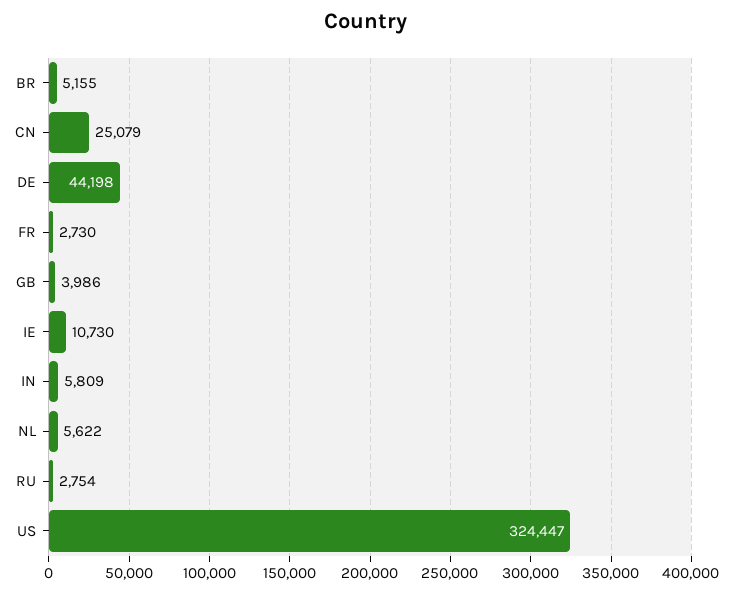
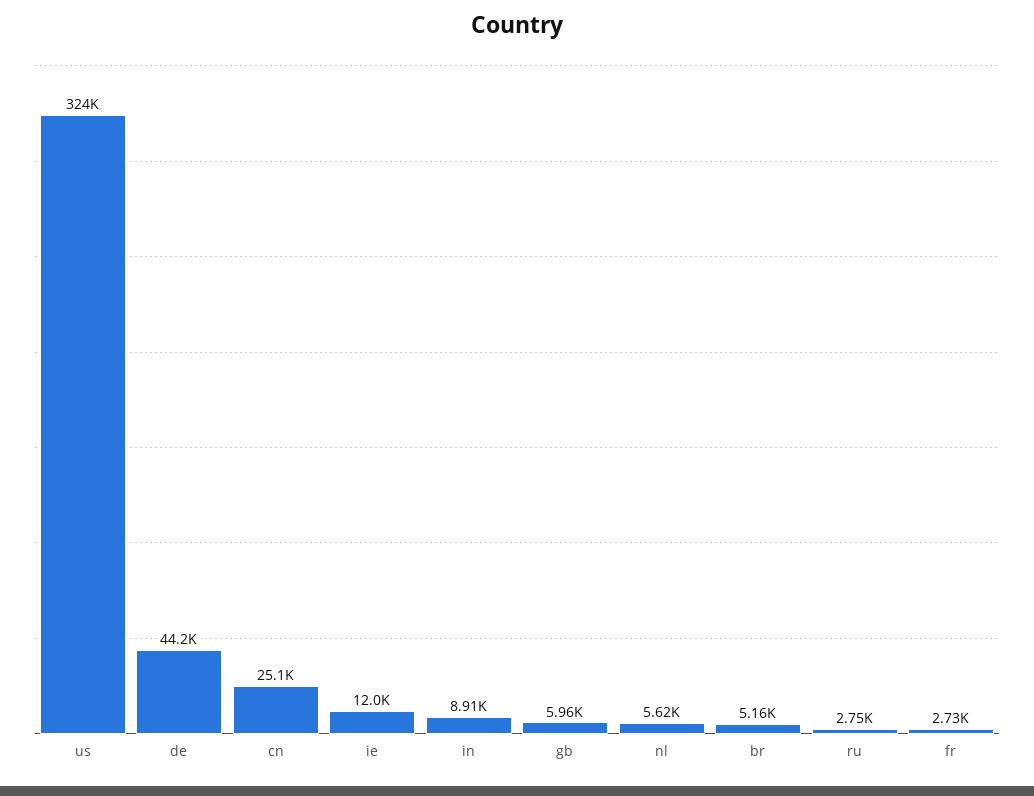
  {
    "BR": 5155,
    "CN": 25079,
    "DE": 44198,
    "FR": 2730,
-   "GB": 3986,
+   "GB": 5960,
-   "IE": 10730,
+   "IE": 12000,
-   "IN": 5809,
+   "IN": 8910,
    "NL": 5622,
    "RU": 2754,
    "US": 324447
  }

